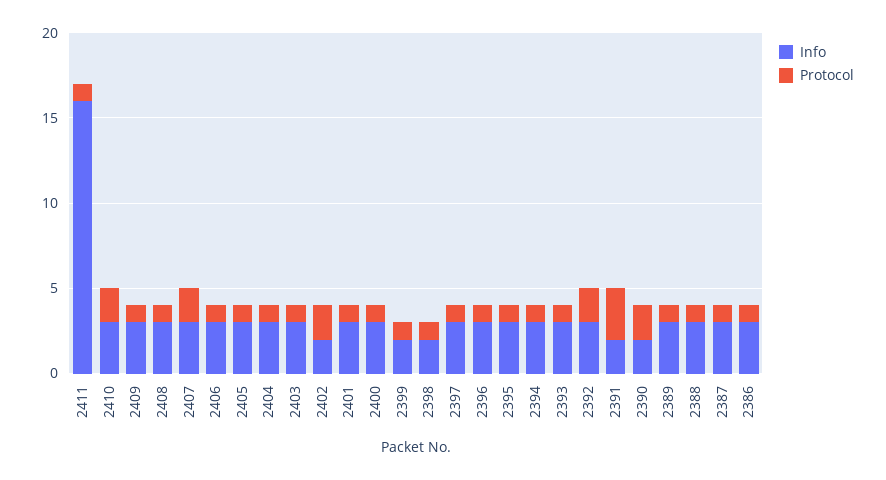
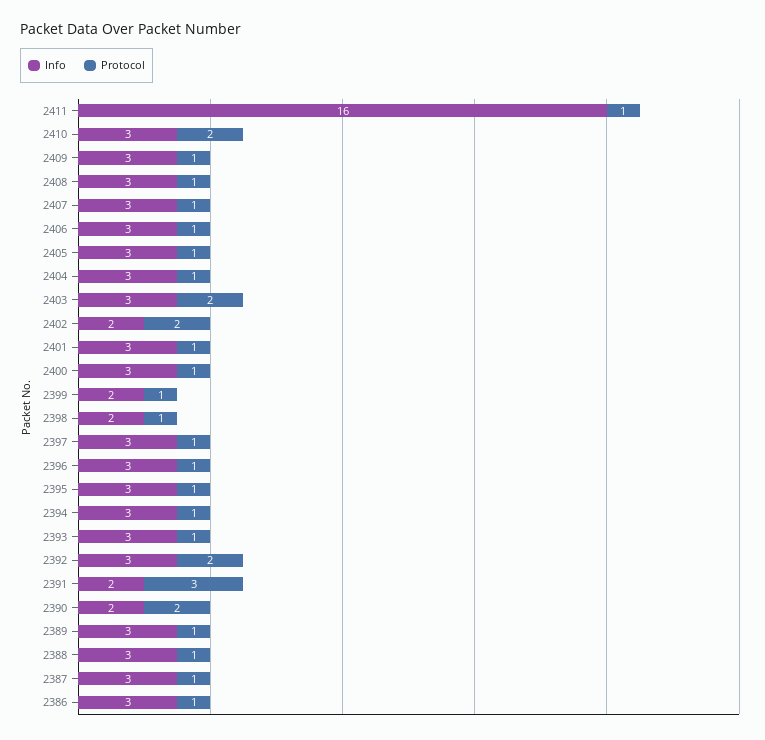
  {
    "Info": {
      "2411": 16,
      "2410": 3,
      "2409": 3,
      "2408": 3,
      "2407": 3,
      "2406": 3,
      "2405": 3,
      "2404": 3,
      "2403": 3,
      "2402": 2,
      "2401": 3,
      "2400": 3,
      "2399": 2,
      "2398": 2,
      "2397": 3,
      "2396": 3,
      "2395": 3,
      "2394": 3,
      "2393": 3,
      "2392": 3,
      "2391": 2,
      "2390": 2,
      "2389": 3,
      "2388": 3,
      "2387": 3,
      "2386": 3
    },
    "Protocol": {
      "2411": 1,
      "2410": 2,
      "2409": 1,
      "2408": 1,
-     "2407": 2,
+     "2407": 1,
      "2406": 1,
      "2405": 1,
      "2404": 1,
-     "2403": 1,
+     "2403": 2,
      "2402": 2,
      "2401": 1,
      "2400": 1,
      "2399": 1,
      "2398": 1,
      "2397": 1,
      "2396": 1,
      "2395": 1,
      "2394": 1,
      "2393": 1,
      "2392": 2,
      "2391": 3,
      "2390": 2,
      "2389": 1,
      "2388": 1,
      "2387": 1,
      "2386": 1
    }
  }

